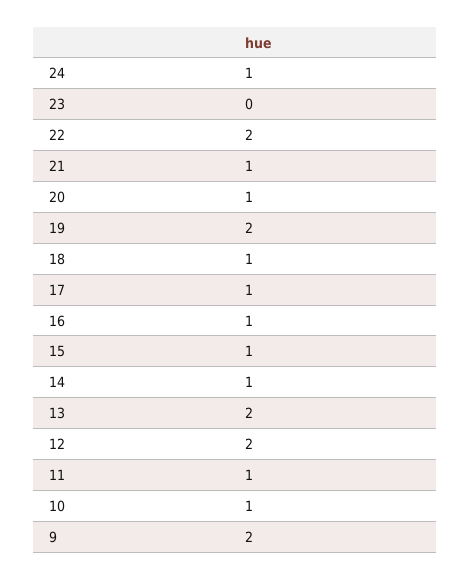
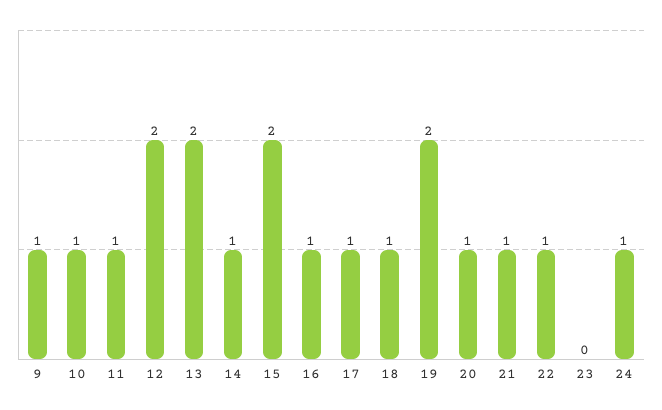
  {
    "24": 1,
    "23": 0,
-   "22": 2,
+   "22": 1,
    "21": 1,
    "20": 1,
    "19": 2,
    "18": 1,
    "17": 1,
    "16": 1,
-   "15": 1,
+   "15": 2,
    "14": 1,
    "13": 2,
    "12": 2,
    "11": 1,
    "10": 1,
-   "9": 2
+   "9": 1
  }

